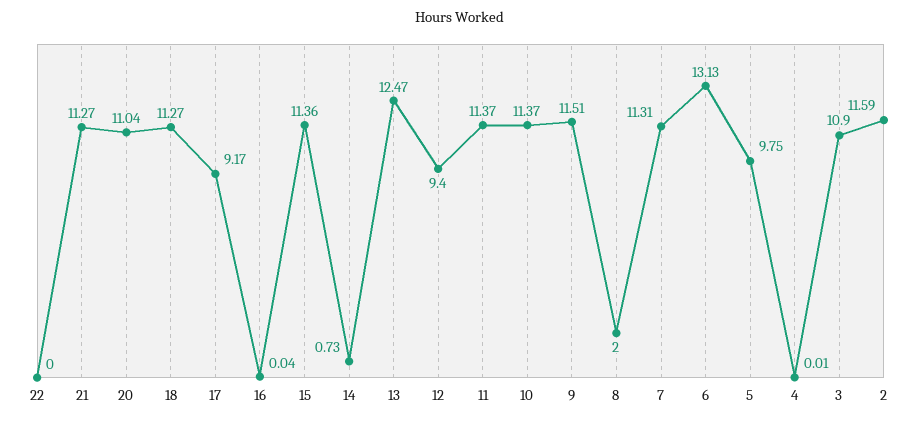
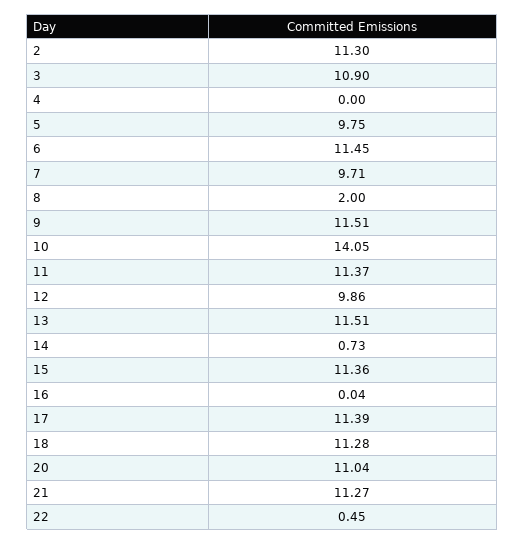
  {
-   "22": 0,
+   "22": 0.45,
    "21": 11.27,
    "20": 11.04,
-   "18": 11.27,
+   "18": 11.28,
-   "17": 9.17,
+   "17": 11.39,
    "16": 0.04,
    "15": 11.36,
    "14": 0.73,
-   "13": 12.47,
+   "13": 11.51,
-   "12": 9.4,
+   "12": 9.86,
    "11": 11.37,
-   "10": 11.37,
+   "10": 14.05,
    "9": 11.51,
    "8": 2,
-   "7": 11.31,
+   "7": 9.71,
-   "6": 13.13,
+   "6": 11.45,
    "5": 9.75,
-   "4": 0.01,
+   "4": 0,
    "3": 10.9,
-   "2": 11.59
+   "2": 11.3
  }

